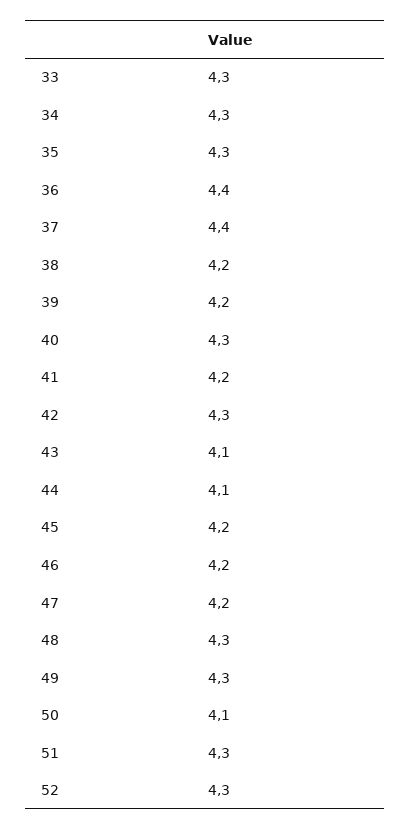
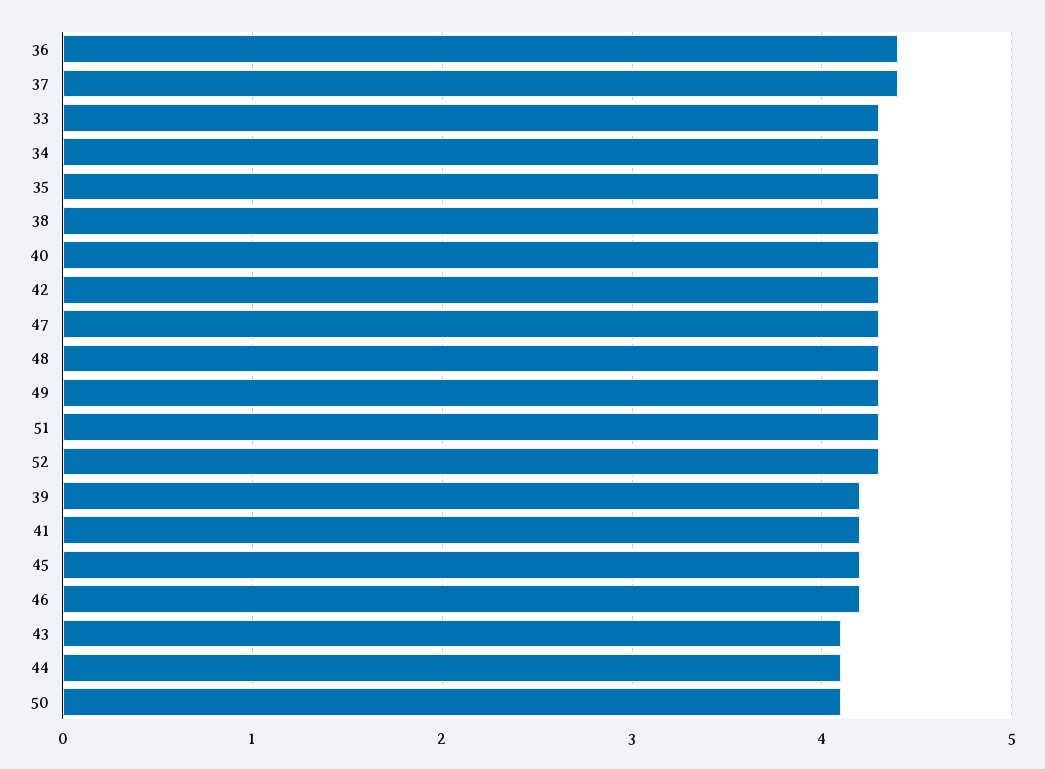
  {
    "33": 4.3,
    "34": 4.3,
    "35": 4.3,
    "36": 4.4,
    "37": 4.4,
-   "38": 4.2,
+   "38": 4.3,
    "39": 4.2,
    "40": 4.3,
    "41": 4.2,
    "42": 4.3,
    "43": 4.1,
    "44": 4.1,
    "45": 4.2,
    "46": 4.2,
-   "47": 4.2,
+   "47": 4.3,
    "48": 4.3,
    "49": 4.3,
    "50": 4.1,
    "51": 4.3,
    "52": 4.3
  }

